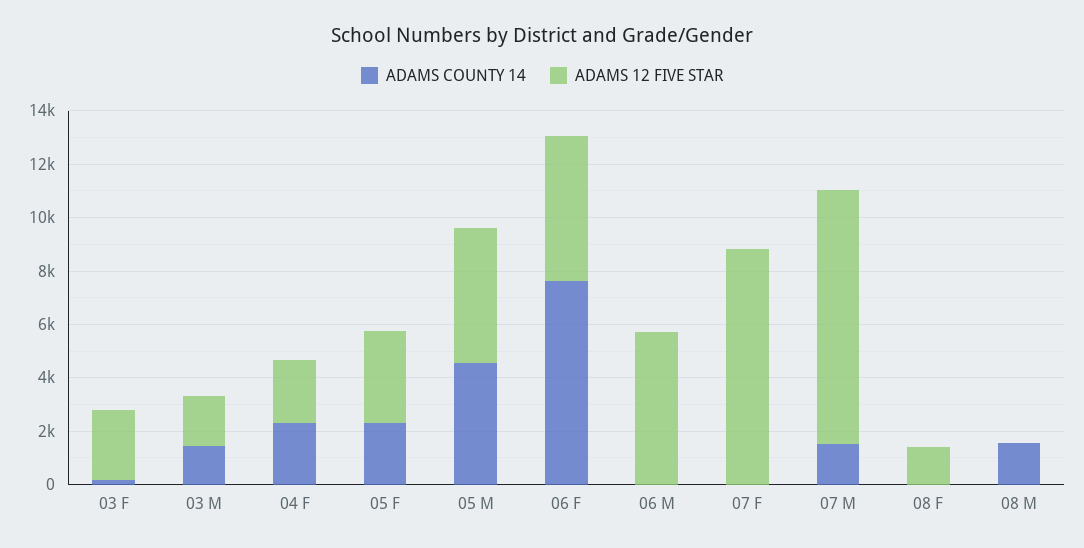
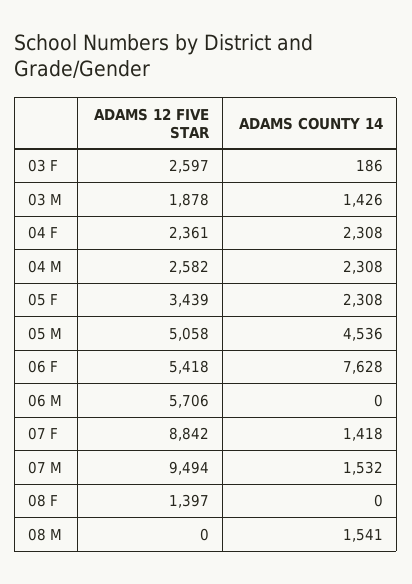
  {
    "ADAMS COUNTY 14": {
      "03 F": 186,
      "03 M": 1426,
      "04 F": 2308,
      "05 F": 2308,
      "05 M": 4536,
      "06 F": 7628,
      "06 M": 0,
-     "07 F": 0,
+     "07 F": 1418,
      "07 M": 1532,
      "08 F": 0,
-     "08 M": 1541
+     "08 M": 1541,
+     "04 M": 2308
    },
    "ADAMS 12 FIVE STAR": {
      "03 F": 2597,
      "03 M": 1878,
      "04 F": 2361,
      "05 F": 3439,
      "05 M": 5058,
      "06 F": 5418,
      "06 M": 5706,
      "07 F": 8842,
      "07 M": 9494,
      "08 F": 1397,
-     "08 M": 0
+     "08 M": 0,
+     "04 M": 2582
    }
  }

